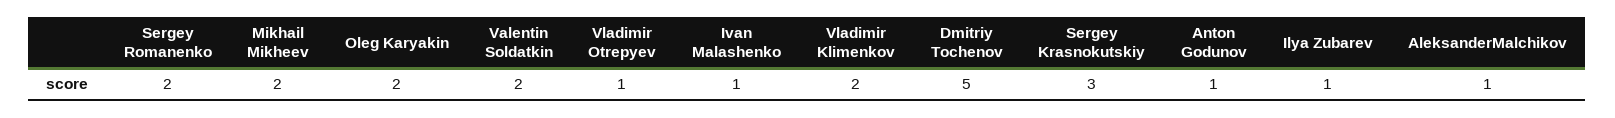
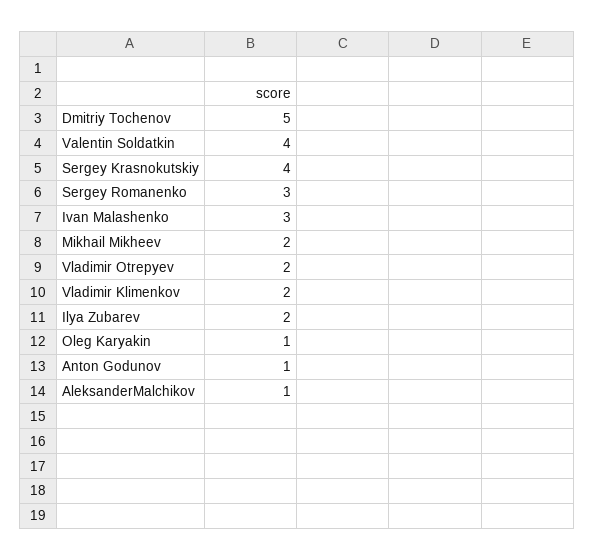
  {
-   "Sergey Romanenko": 2,
+   "Sergey Romanenko": 3,
    "Mikhail Mikheev": 2,
-   "Oleg Karyakin": 2,
+   "Oleg Karyakin": 1,
-   "Valentin Soldatkin": 2,
+   "Valentin Soldatkin": 4,
-   "Vladimir Otrepyev": 1,
+   "Vladimir Otrepyev": 2,
-   "Ivan Malashenko": 1,
+   "Ivan Malashenko": 3,
    "Vladimir Klimenkov": 2,
    "Dmitriy Tochenov": 5,
-   "Sergey Krasnokutskiy": 3,
+   "Sergey Krasnokutskiy": 4,
    "Anton Godunov": 1,
-   "Ilya Zubarev": 1,
+   "Ilya Zubarev": 2,
    "AleksanderMalchikov": 1
  }

